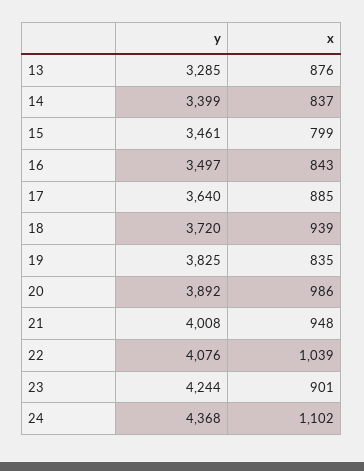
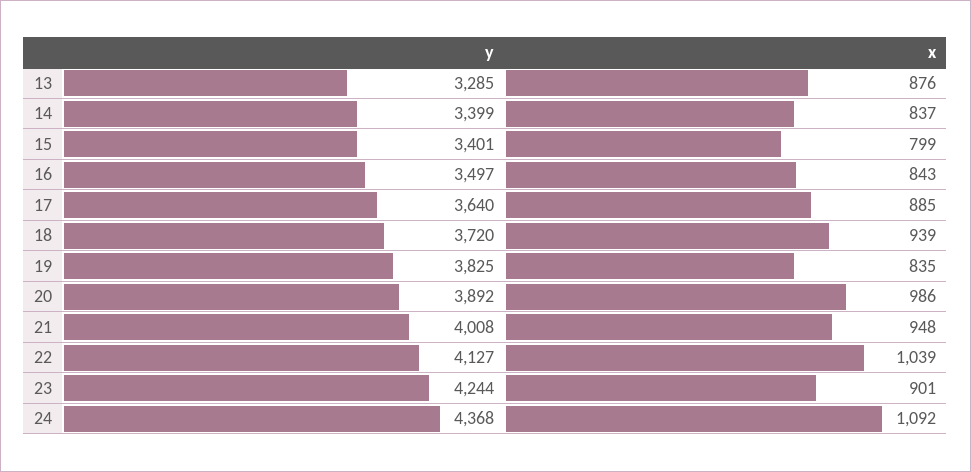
  {
    "y": {
      "13": 3285,
      "14": 3399,
-     "15": 3461,
+     "15": 3401,
      "16": 3497,
      "17": 3640,
      "18": 3720,
      "19": 3825,
      "20": 3892,
      "21": 4008,
-     "22": 4076,
+     "22": 4127,
      "23": 4244,
      "24": 4368
    },
    "x": {
      "13": 876,
      "14": 837,
      "15": 799,
      "16": 843,
      "17": 885,
      "18": 939,
      "19": 835,
      "20": 986,
      "21": 948,
      "22": 1039,
      "23": 901,
-     "24": 1102
+     "24": 1092
    }
  }

